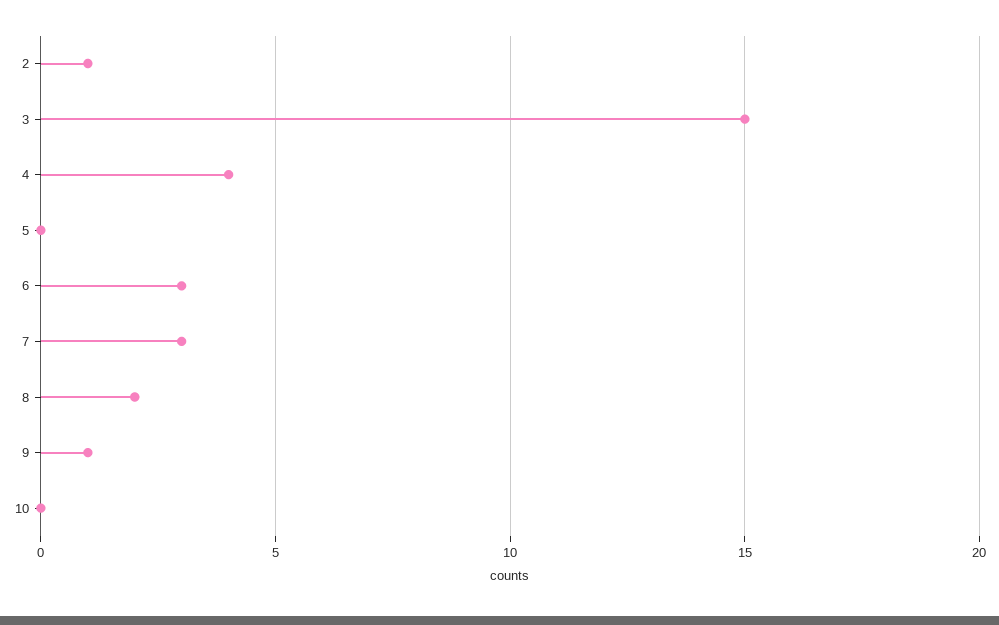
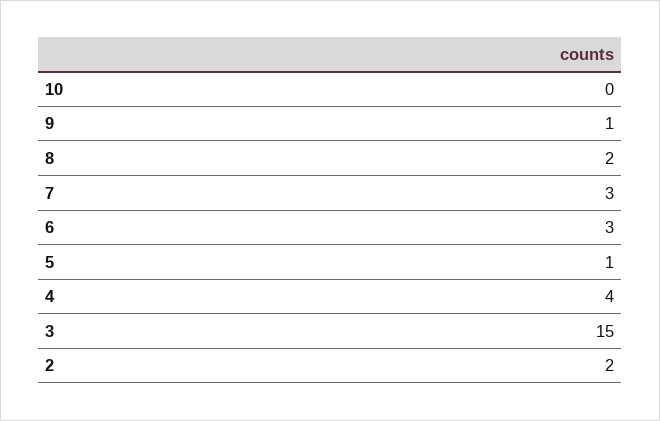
  {
-   "2": 1,
+   "2": 2,
    "3": 15,
    "4": 4,
-   "5": 0,
+   "5": 1,
    "6": 3,
    "7": 3,
    "8": 2,
    "9": 1,
    "10": 0
  }

